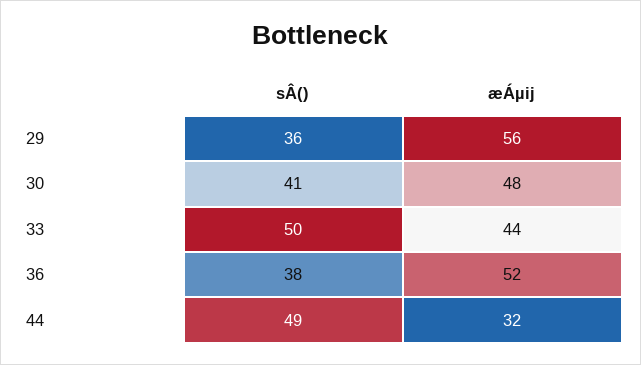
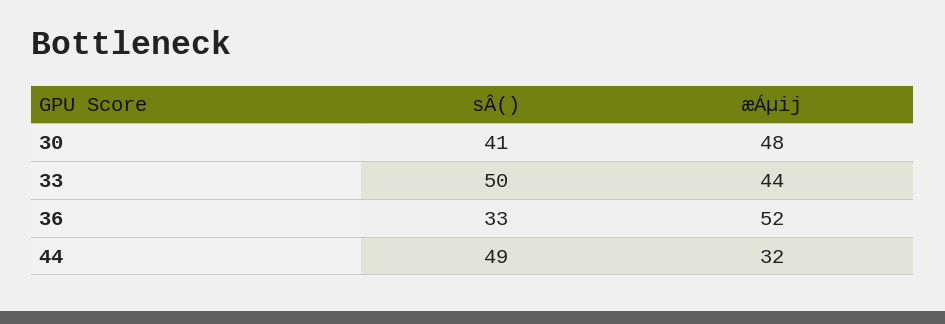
  {
    "sÂ()": {
-     "29": 36,
      "30": 41,
      "33": 50,
-     "36": 38,
+     "36": 33,
      "44": 49
    },
    "æÁµij": {
-     "29": 56,
      "30": 48,
      "33": 44,
      "36": 52,
      "44": 32
    }
  }

